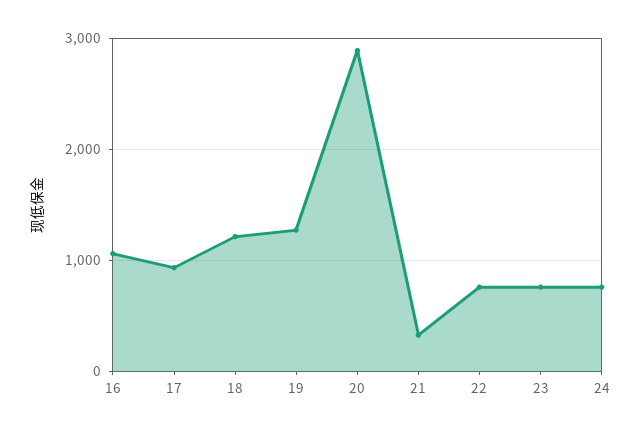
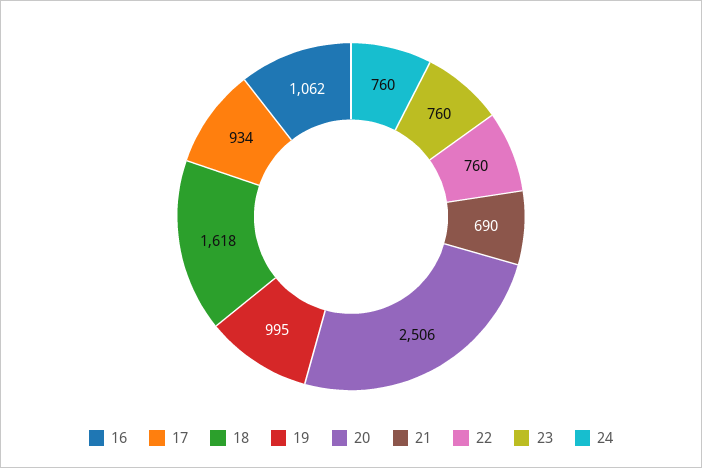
  {
    "16": 1062,
    "17": 934,
-   "18": 1200,
+   "18": 1618,
-   "19": 1300,
+   "19": 995,
-   "20": 2900,
+   "20": 2506,
-   "21": 300,
+   "21": 690,
    "22": 760,
    "23": 760,
    "24": 760
  }

